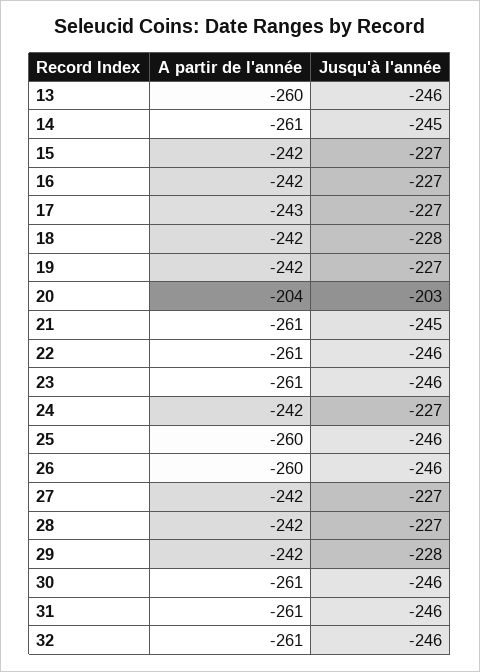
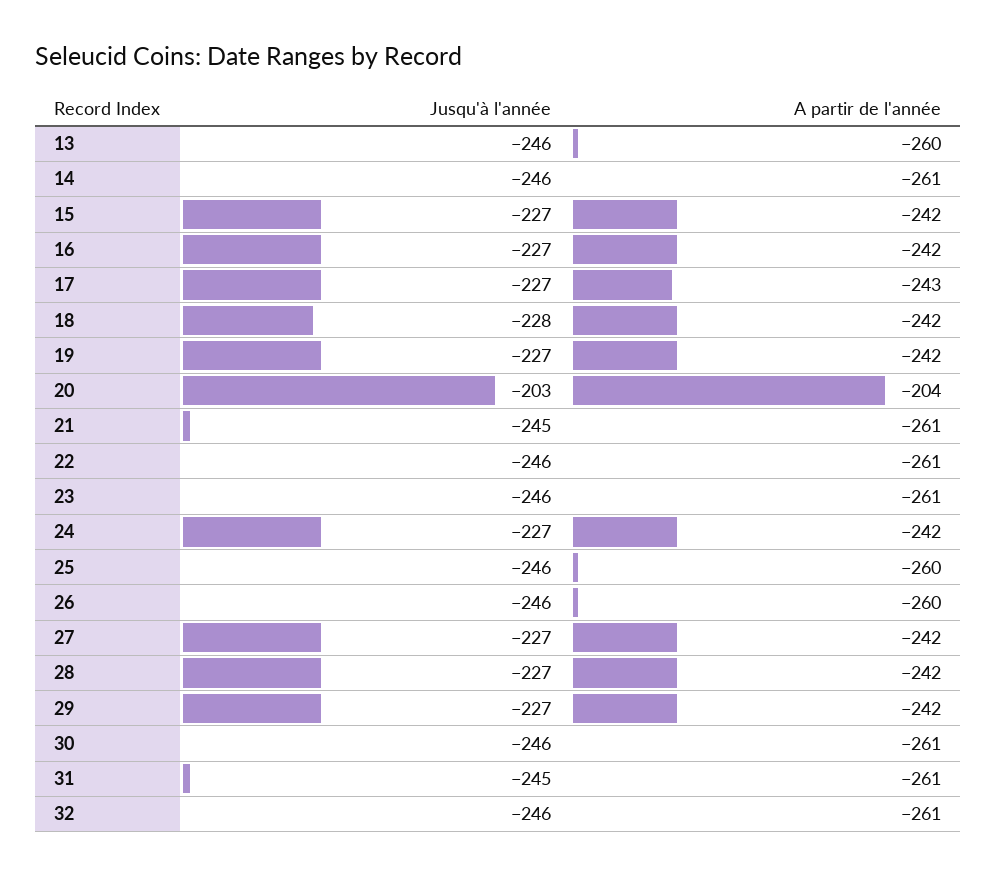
  {
    "A partir de l'année": {
      "13": -260,
      "14": -261,
      "15": -242,
      "16": -242,
      "17": -243,
      "18": -242,
      "19": -242,
      "20": -204,
      "21": -261,
      "22": -261,
      "23": -261,
      "24": -242,
      "25": -260,
      "26": -260,
      "27": -242,
      "28": -242,
      "29": -242,
      "30": -261,
      "31": -261,
      "32": -261
    },
    "Jusqu'à l'année": {
      "13": -246,
-     "14": -245,
+     "14": -246,
      "15": -227,
      "16": -227,
      "17": -227,
      "18": -228,
      "19": -227,
      "20": -203,
      "21": -245,
      "22": -246,
      "23": -246,
      "24": -227,
      "25": -246,
      "26": -246,
      "27": -227,
      "28": -227,
-     "29": -228,
+     "29": -227,
      "30": -246,
-     "31": -246,
+     "31": -245,
      "32": -246
    }
  }

